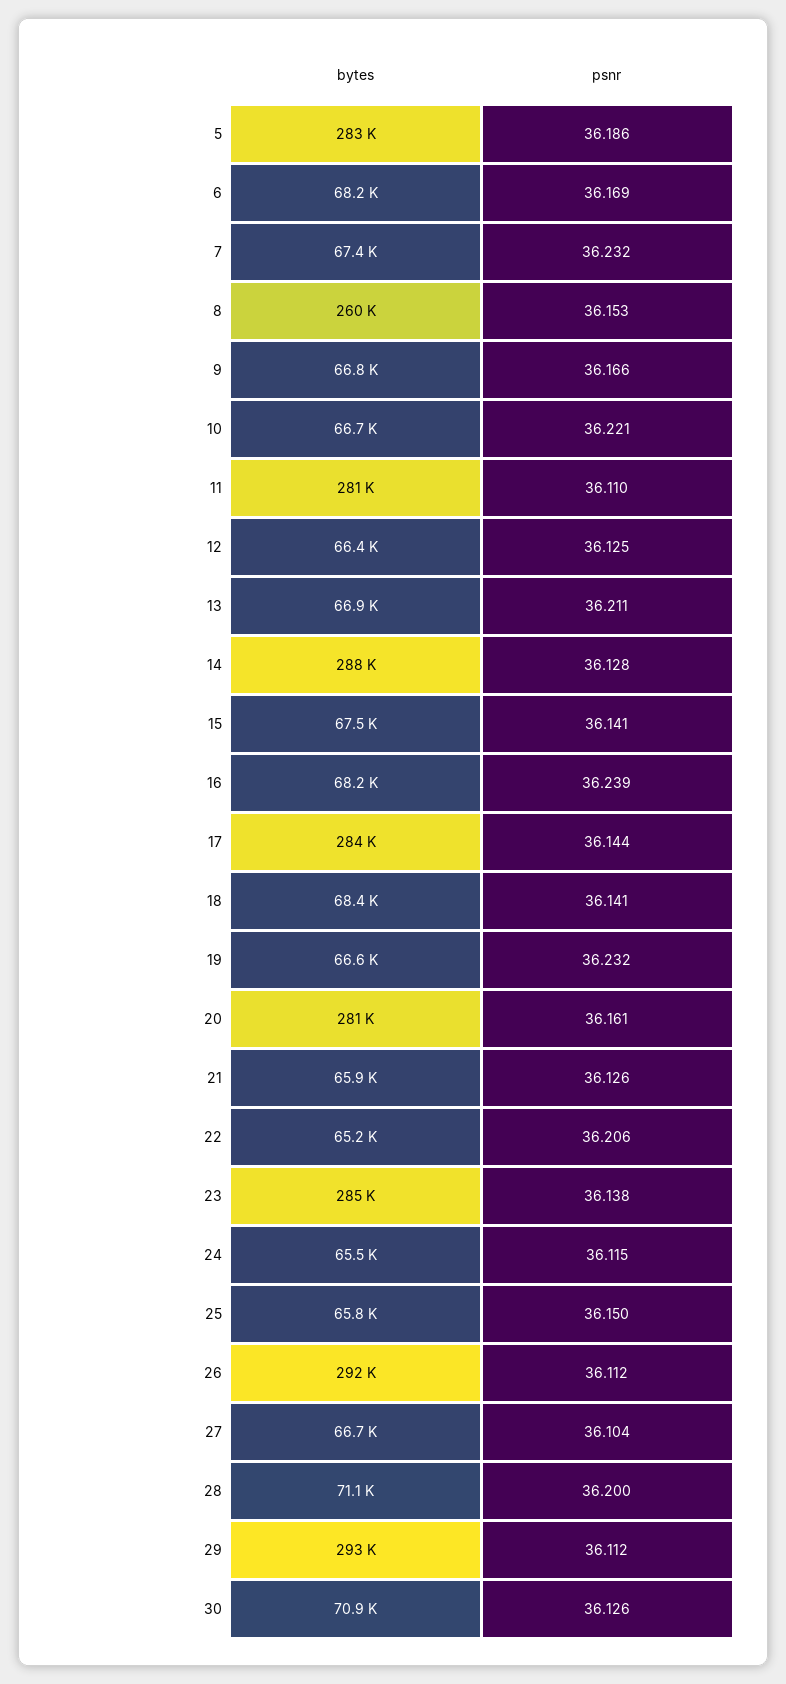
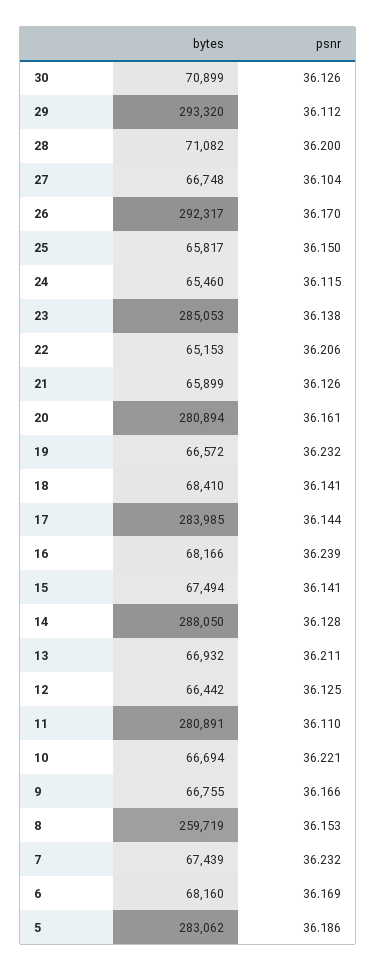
  {
    "bytes": {
      "5": 283062,
      "6": 68160,
      "7": 67439,
      "8": 259719,
      "9": 66755,
      "10": 66694,
      "11": 280891,
      "12": 66442,
      "13": 66932,
      "14": 288050,
      "15": 67494,
      "16": 68166,
      "17": 283985,
      "18": 68410,
      "19": 66572,
      "20": 280894,
      "21": 65899,
      "22": 65153,
      "23": 285053,
      "24": 65460,
      "25": 65817,
      "26": 292317,
      "27": 66748,
      "28": 71082,
      "29": 293320,
      "30": 70899
    },
    "psnr": {
      "5": 36.186,
      "6": 36.169,
      "7": 36.232,
      "8": 36.153,
      "9": 36.166,
      "10": 36.221,
      "11": 36.11,
      "12": 36.125,
      "13": 36.211,
      "14": 36.128,
      "15": 36.141,
      "16": 36.239,
      "17": 36.144,
      "18": 36.141,
      "19": 36.232,
      "20": 36.161,
      "21": 36.126,
      "22": 36.206,
      "23": 36.138,
      "24": 36.115,
      "25": 36.15,
-     "26": 36.112,
+     "26": 36.17,
      "27": 36.104,
      "28": 36.2,
      "29": 36.112,
      "30": 36.126
    }
  }

